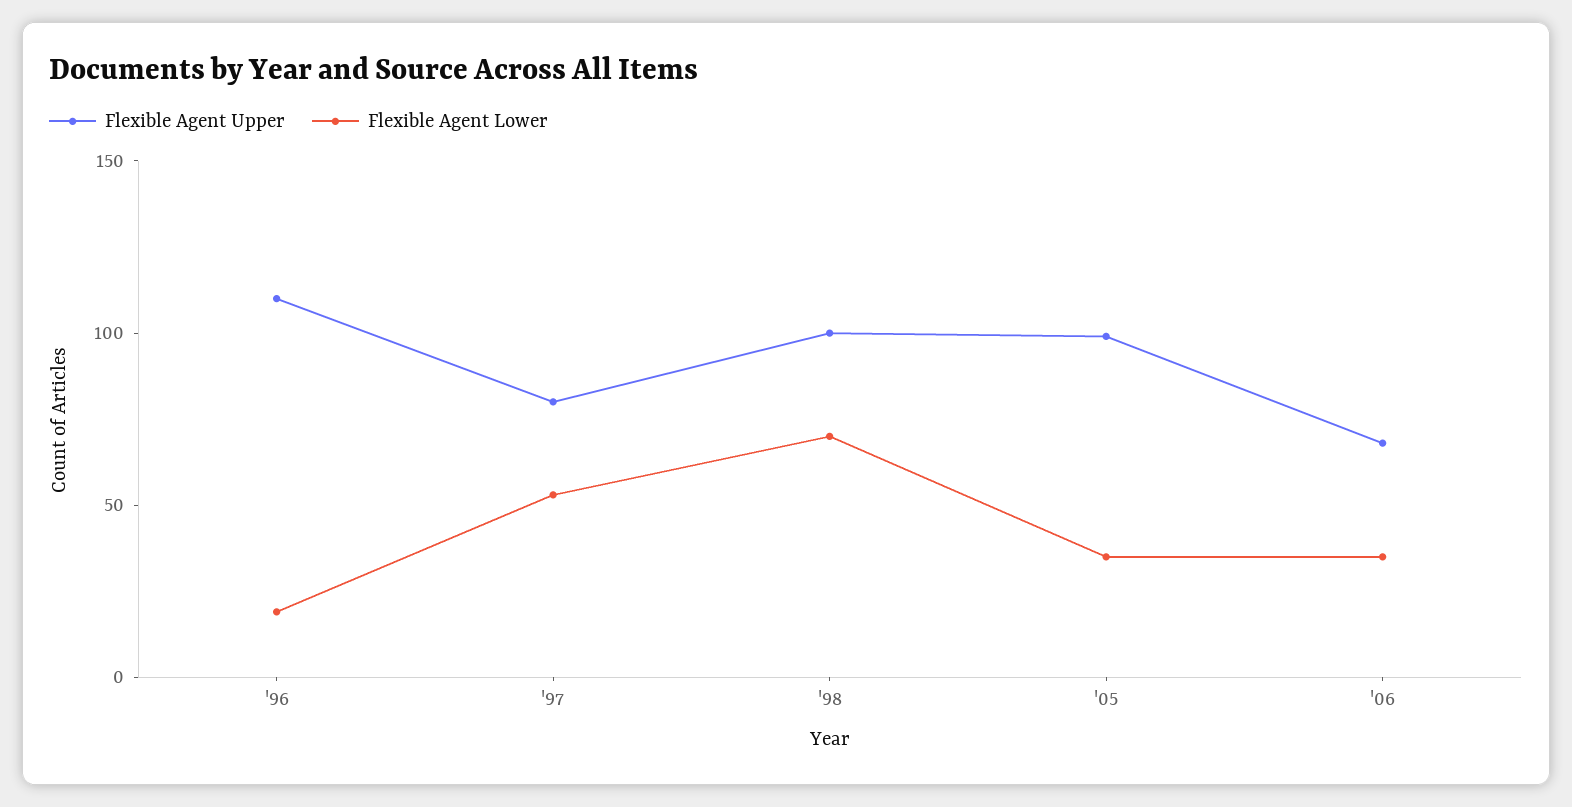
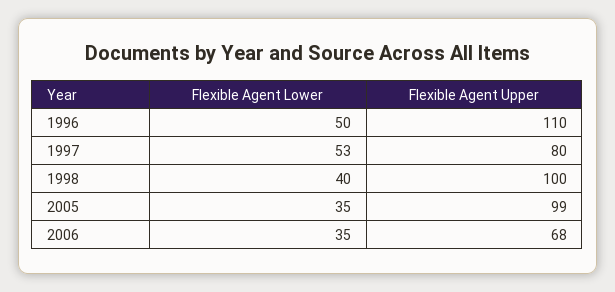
  {
    "Flexible Agent Upper": {
      "'96": 110,
      "'97": 80,
      "'98": 100,
      "'05": 99,
      "'06": 68
    },
    "Flexible Agent Lower": {
-     "'96": 20,
+     "'96": 50,
      "'97": 53,
-     "'98": 70,
+     "'98": 40,
      "'05": 35,
      "'06": 35
    }
  }

